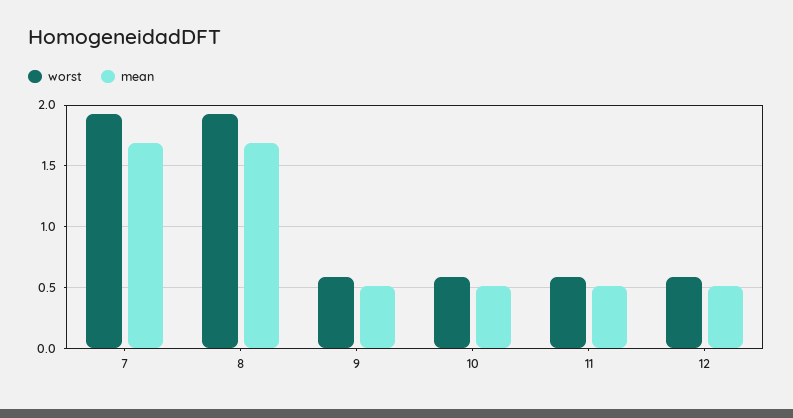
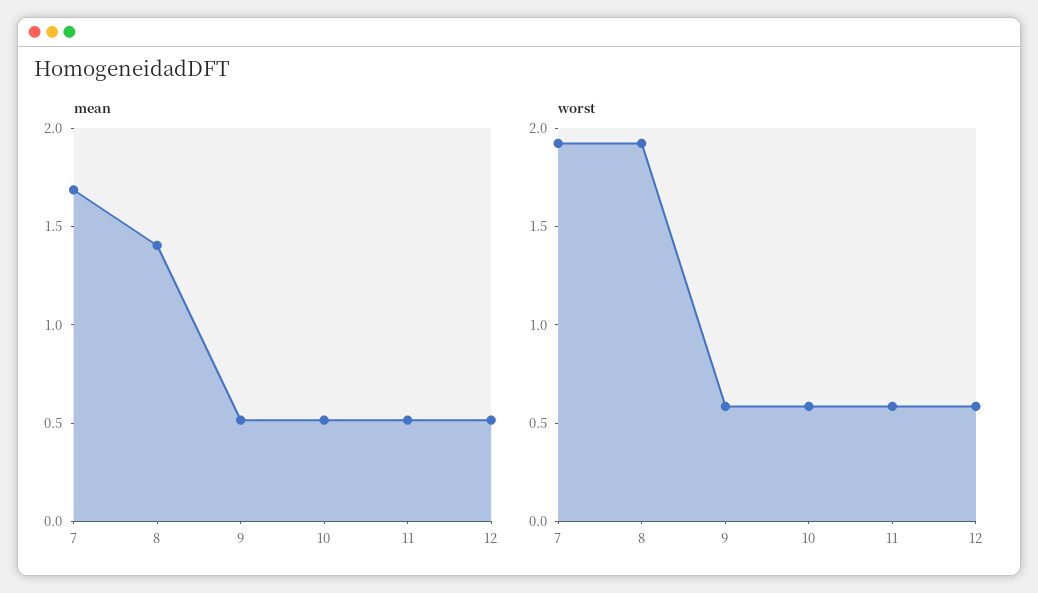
  {
    "worst": {
      "7": 1.9,
      "8": 1.9,
      "9": 0.6,
      "10": 0.6,
      "11": 0.6,
      "12": 0.6
    },
    "mean": {
      "7": 1.7,
-     "8": 1.7,
+     "8": 1.4,
      "9": 0.5,
      "10": 0.5,
      "11": 0.5,
      "12": 0.5
    }
  }

